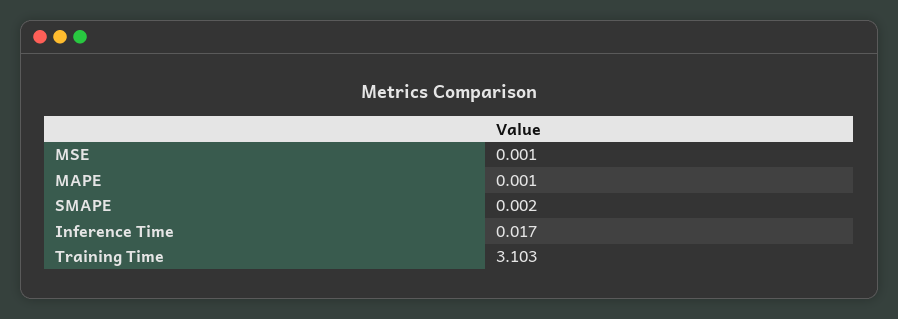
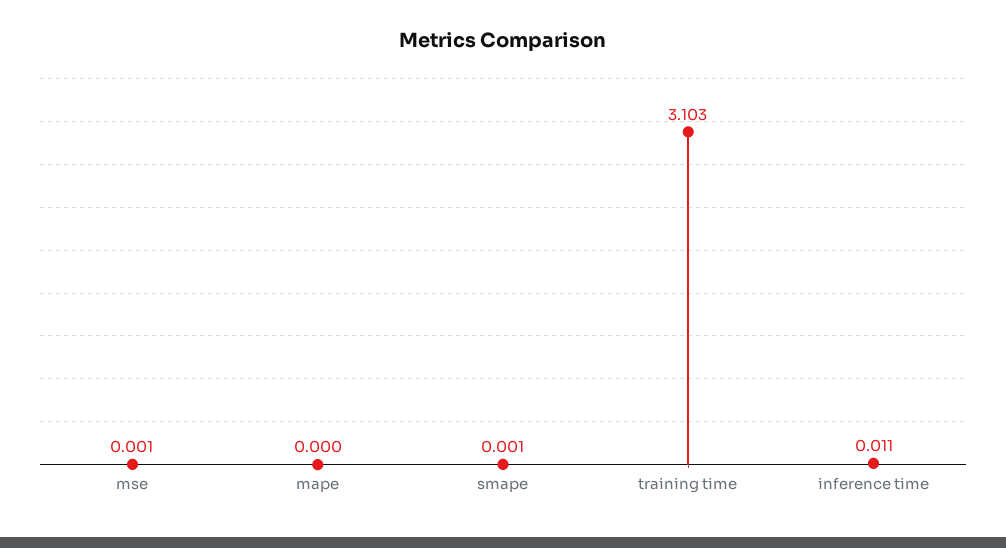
  {
    "MSE": 0.001,
-   "MAPE": 0.001,
+   "MAPE": 0,
-   "SMAPE": 0.002,
+   "SMAPE": 0.001,
-   "Inference Time": 0.017,
+   "Inference Time": 0.011,
    "Training Time": 3.103
  }

